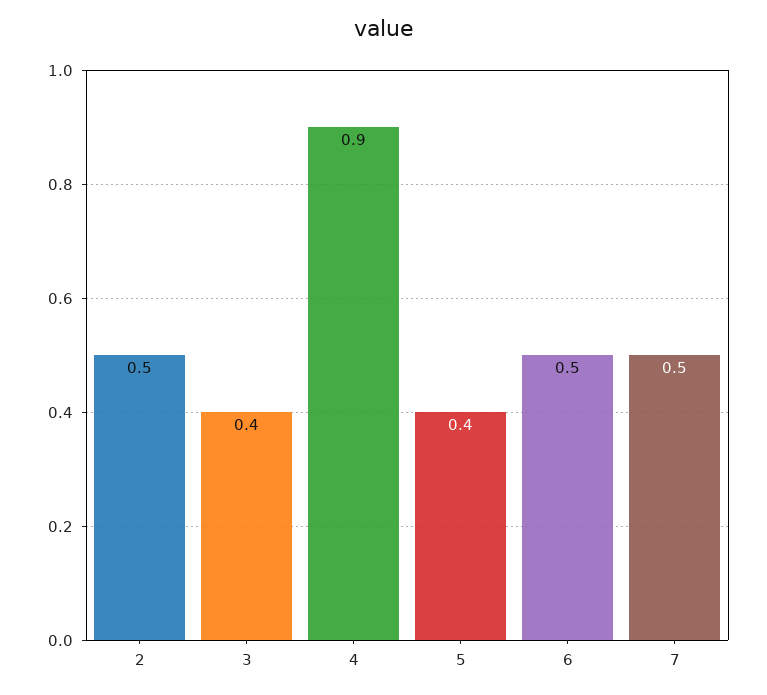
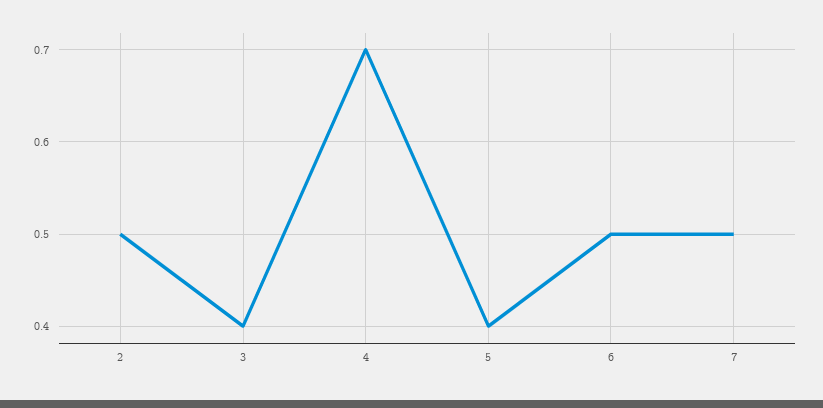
  {
    "2": 0.5,
    "3": 0.4,
-   "4": 0.9,
+   "4": 0.7,
    "5": 0.4,
    "6": 0.5,
    "7": 0.5
  }

